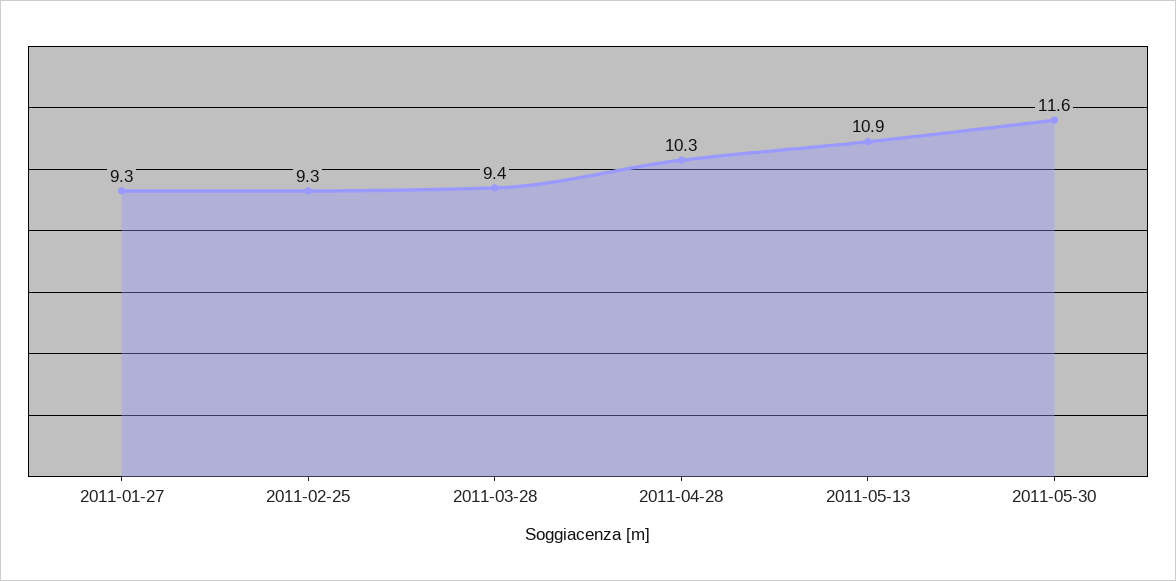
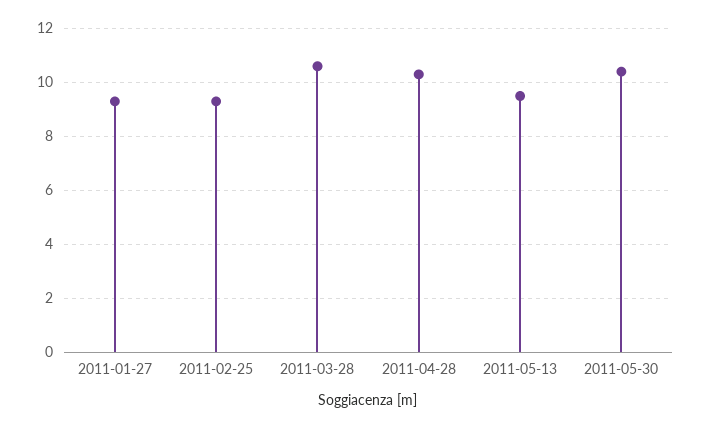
  {
    "2011-01-27": 9.3,
    "2011-02-25": 9.3,
-   "2011-03-28": 9.4,
+   "2011-03-28": 10.5,
    "2011-04-28": 10.3,
-   "2011-05-13": 10.9,
+   "2011-05-13": 9.5,
-   "2011-05-30": 11.6
+   "2011-05-30": 10.5
  }

